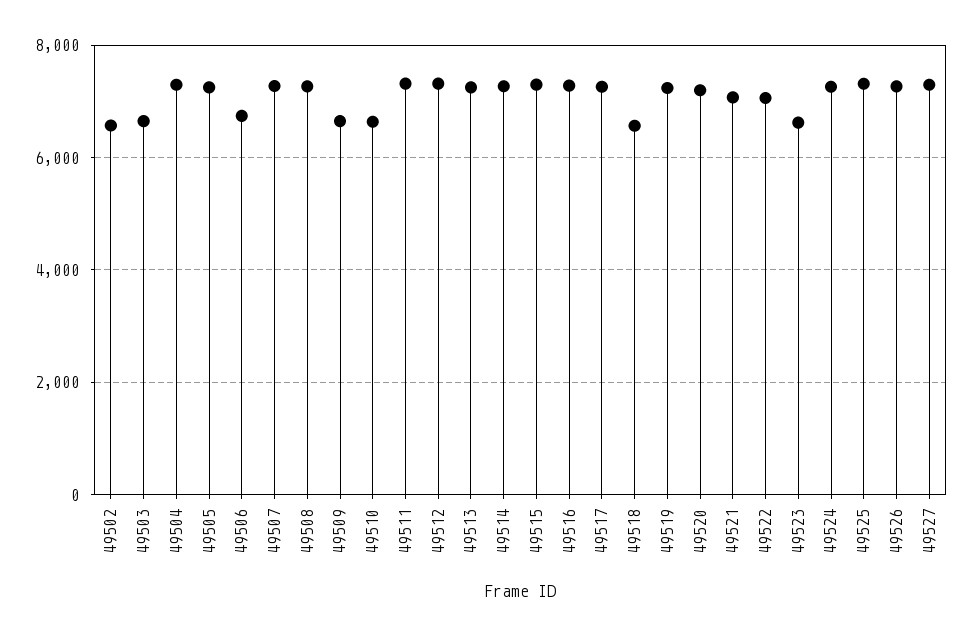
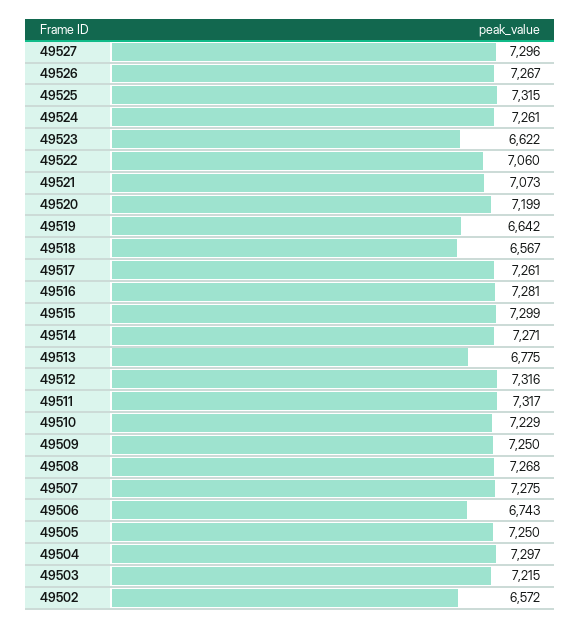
  {
    "49502": 6572,
-   "49503": 6600,
+   "49503": 7215,
    "49504": 7297,
    "49505": 7250,
    "49506": 6743,
    "49507": 7275,
    "49508": 7268,
-   "49509": 6600,
+   "49509": 7250,
-   "49510": 6600,
+   "49510": 7229,
    "49511": 7317,
    "49512": 7316,
-   "49513": 7200,
+   "49513": 6775,
    "49514": 7271,
    "49515": 7299,
    "49516": 7281,
    "49517": 7261,
    "49518": 6567,
-   "49519": 7200,
+   "49519": 6642,
    "49520": 7199,
    "49521": 7073,
    "49522": 7060,
    "49523": 6622,
    "49524": 7261,
    "49525": 7315,
    "49526": 7267,
    "49527": 7296
  }

